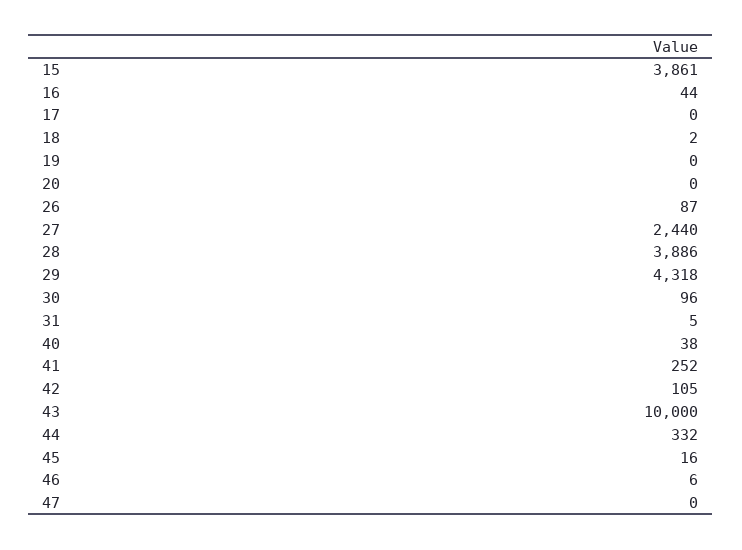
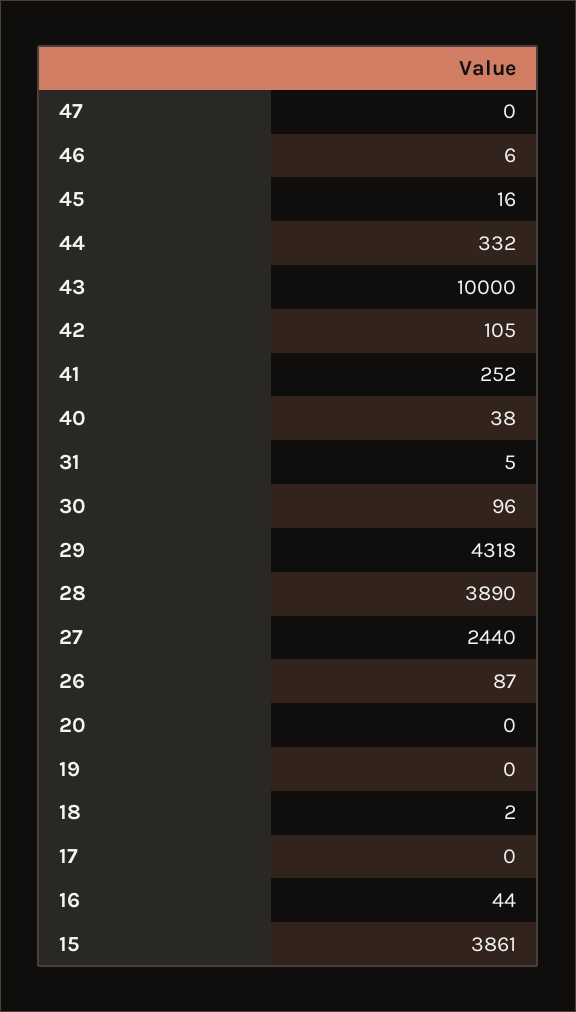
  {
    "15": 3861,
    "16": 44,
    "17": 0,
    "18": 2,
    "19": 0,
    "20": 0,
    "26": 87,
    "27": 2440,
-   "28": 3886,
+   "28": 3890,
    "29": 4318,
    "30": 96,
    "31": 5,
    "40": 38,
    "41": 252,
    "42": 105,
    "43": 10000,
    "44": 332,
    "45": 16,
    "46": 6,
    "47": 0
  }

